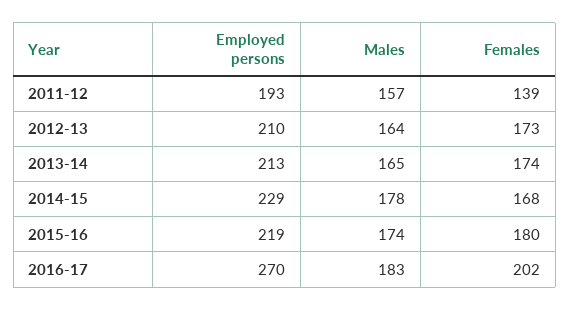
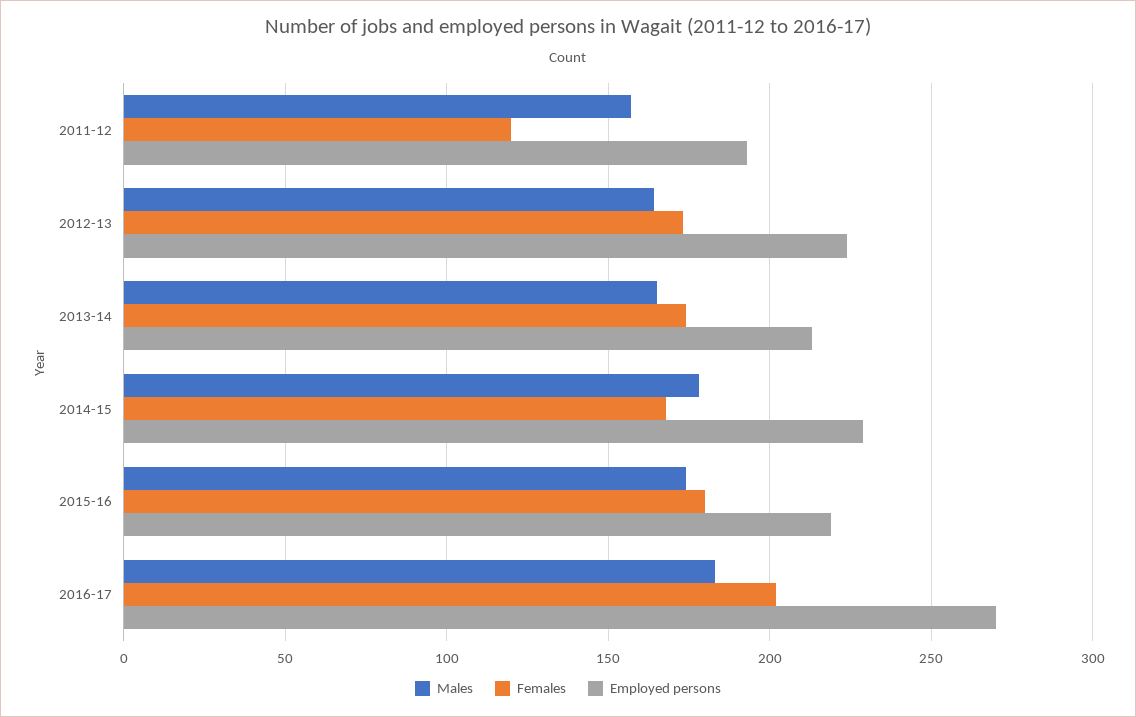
  {
    "Employed persons": {
      "2011-12": 193,
-     "2012-13": 210,
+     "2012-13": 225,
      "2013-14": 213,
      "2014-15": 229,
      "2015-16": 219,
      "2016-17": 270
    },
    "Males": {
      "2011-12": 157,
      "2012-13": 164,
      "2013-14": 165,
      "2014-15": 178,
      "2015-16": 174,
      "2016-17": 183
    },
    "Females": {
-     "2011-12": 139,
+     "2011-12": 120,
      "2012-13": 173,
      "2013-14": 174,
      "2014-15": 168,
      "2015-16": 180,
      "2016-17": 202
    }
  }

